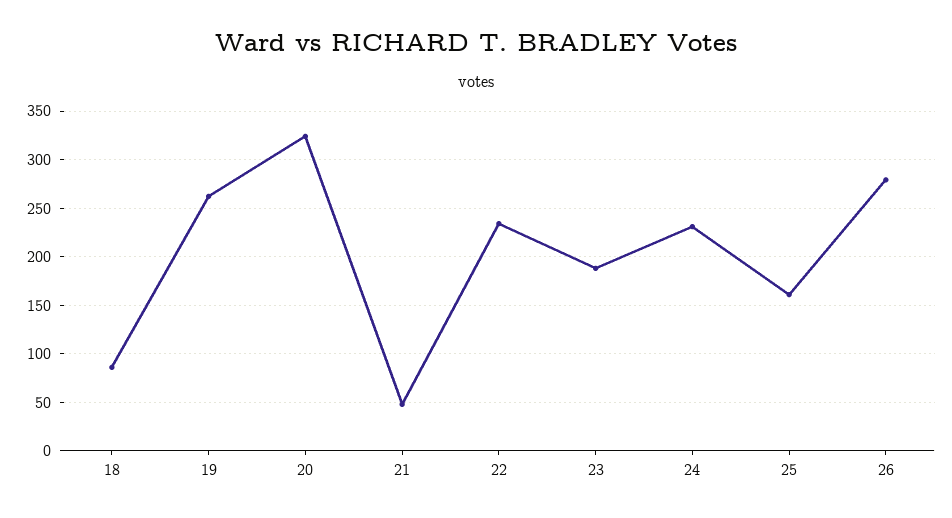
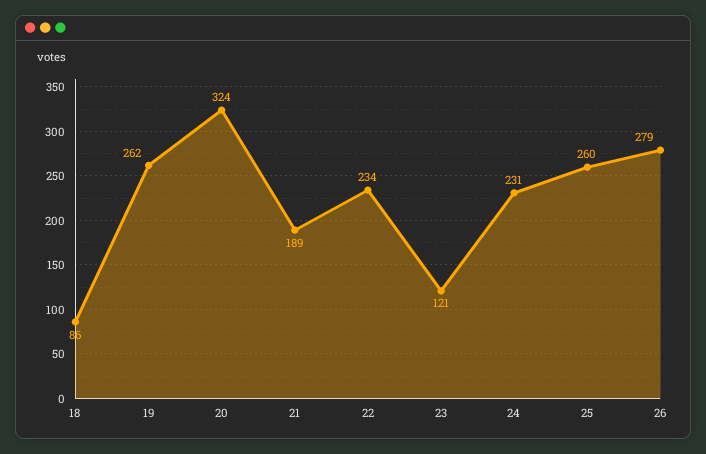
  {
    "18": 86,
    "19": 262,
    "20": 324,
-   "21": 50,
+   "21": 189,
    "22": 234,
-   "23": 190,
+   "23": 121,
    "24": 231,
-   "25": 160,
+   "25": 260,
    "26": 279
  }

